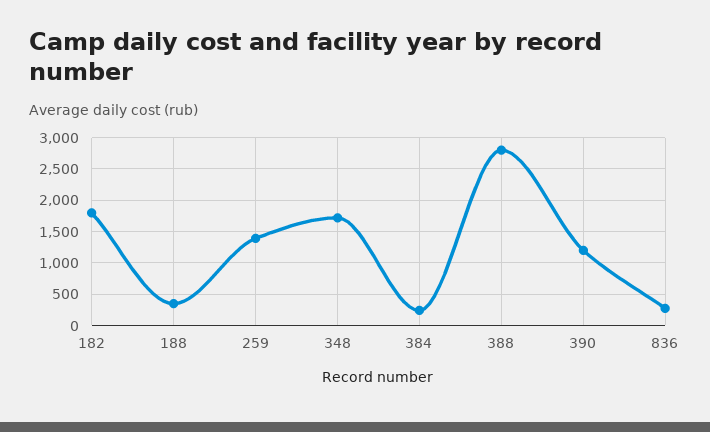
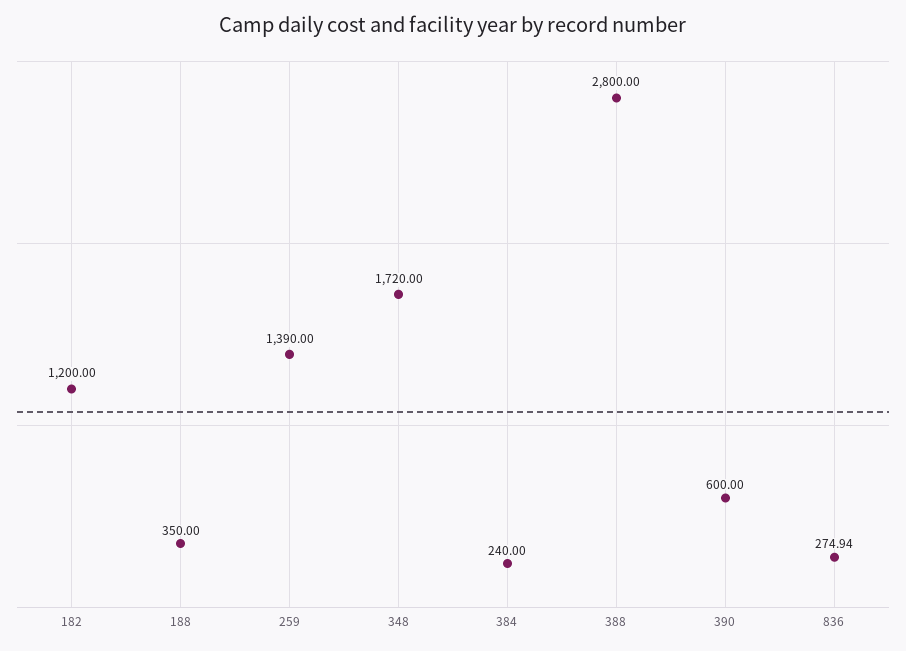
  {
-   "182": 1800,
+   "182": 1200,
    "188": 350,
    "259": 1390,
    "348": 1720,
    "384": 240,
    "388": 2800,
-   "390": 1200,
+   "390": 600,
    "836": 274.94
  }

